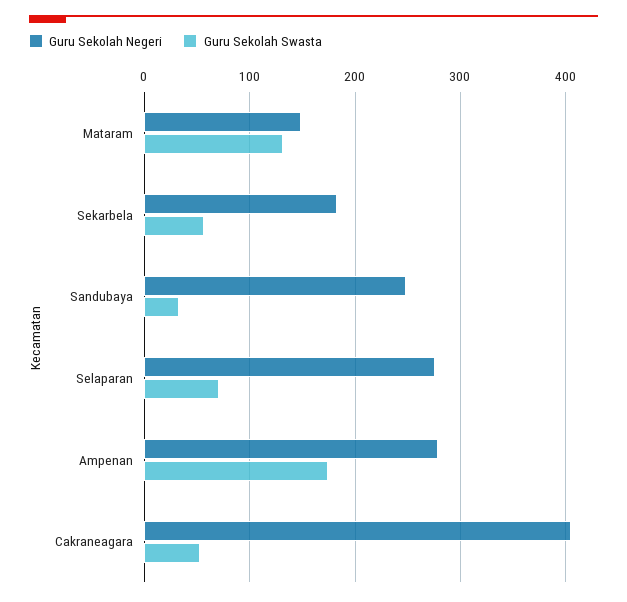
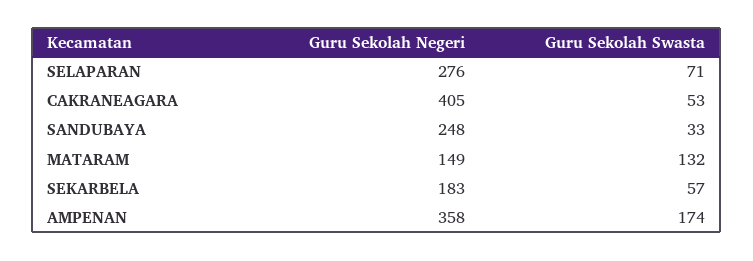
  {
    "Guru Sekolah Negeri": {
      "Mataram": 149,
      "Sekarbela": 183,
      "Sandubaya": 248,
      "Selaparan": 276,
-     "Ampenan": 280,
+     "Ampenan": 358,
      "Cakraneagara": 405
    },
    "Guru Sekolah Swasta": {
      "Mataram": 132,
      "Sekarbela": 57,
      "Sandubaya": 33,
      "Selaparan": 71,
      "Ampenan": 174,
      "Cakraneagara": 53
    }
  }

